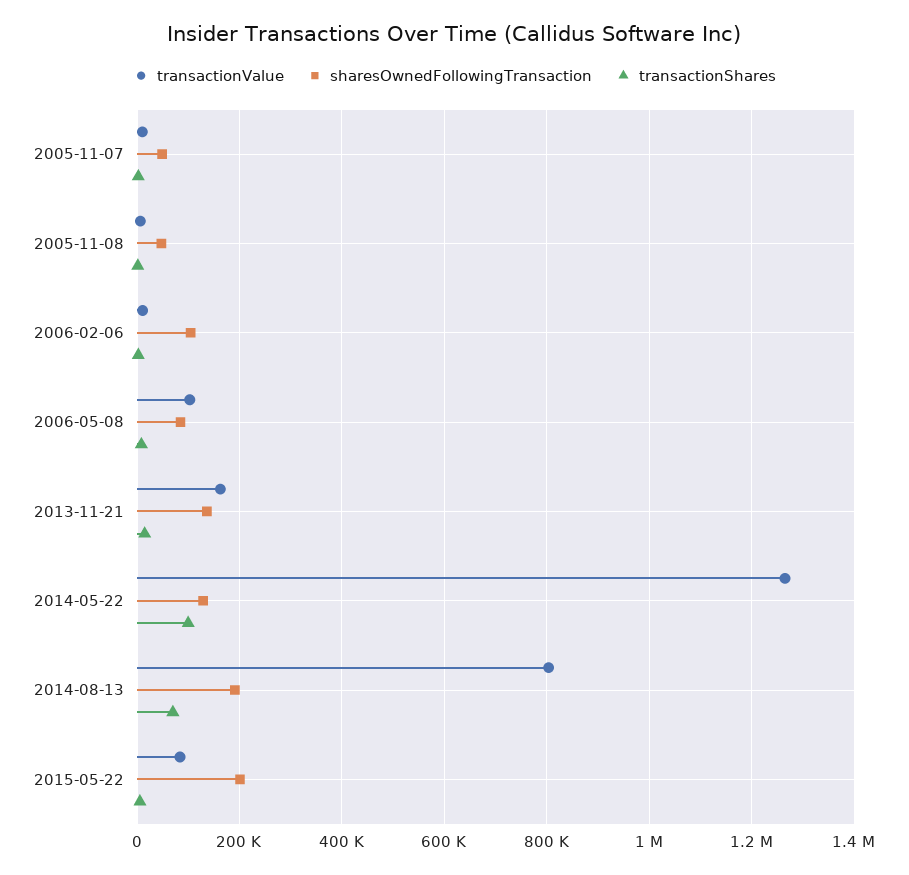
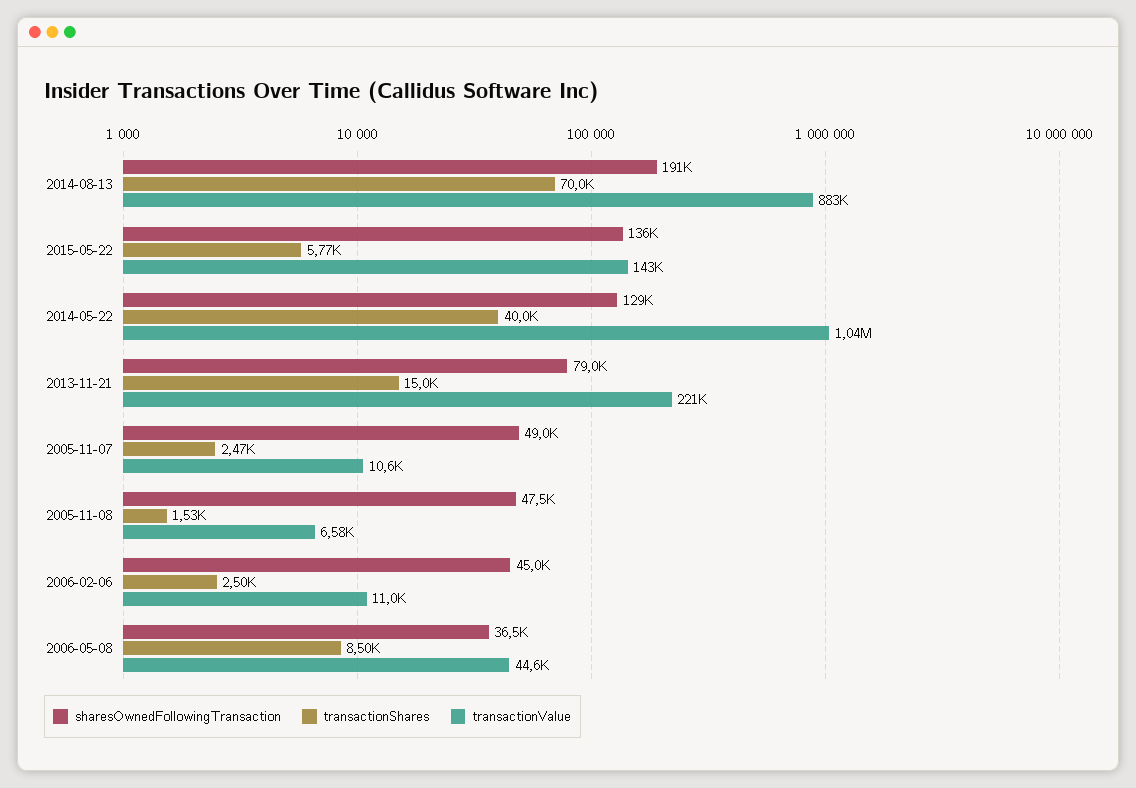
  {
    "transactionValue": {
      "2005-11-07": 10600,
      "2005-11-08": 6580,
      "2006-02-06": 11000,
-     "2006-05-08": 100000,
+     "2006-05-08": 44600,
-     "2013-11-21": 160000,
+     "2013-11-21": 221000,
-     "2014-05-22": 1260000,
+     "2014-05-22": 1040000,
-     "2014-08-13": 800000,
+     "2014-08-13": 883000,
-     "2015-05-22": 80000
+     "2015-05-22": 143000
    },
    "sharesOwnedFollowingTransaction": {
      "2005-11-07": 49000,
      "2005-11-08": 47500,
-     "2006-02-06": 100000,
+     "2006-02-06": 45000,
-     "2006-05-08": 80000,
+     "2006-05-08": 36500,
-     "2013-11-21": 140000,
+     "2013-11-21": 79000,
      "2014-05-22": 129000,
      "2014-08-13": 191000,
-     "2015-05-22": 200000
+     "2015-05-22": 136000
    },
    "transactionShares": {
      "2005-11-07": 2470,
      "2005-11-08": 1530,
      "2006-02-06": 2500,
      "2006-05-08": 8500,
      "2013-11-21": 15000,
-     "2014-05-22": 100000,
+     "2014-05-22": 40000,
      "2014-08-13": 70000,
      "2015-05-22": 5770
    }
  }

